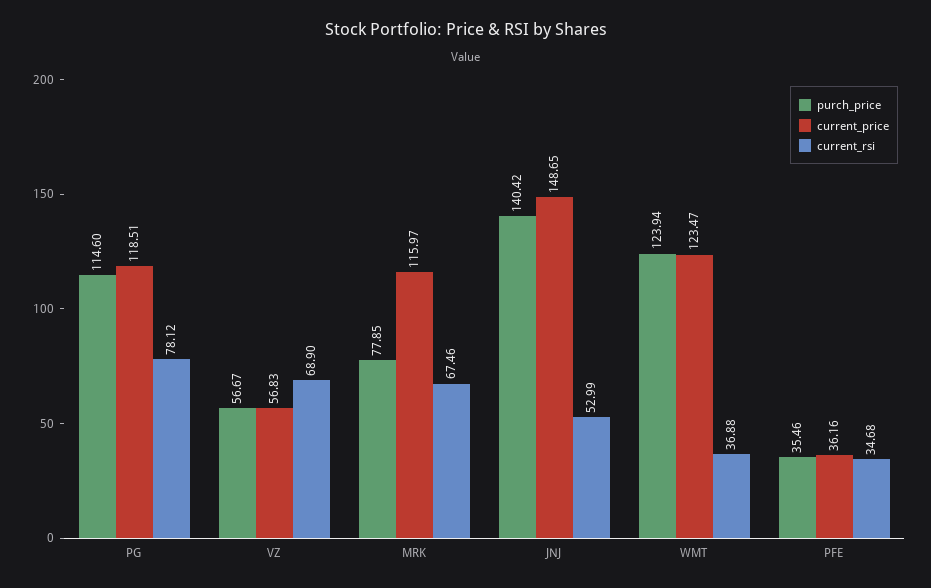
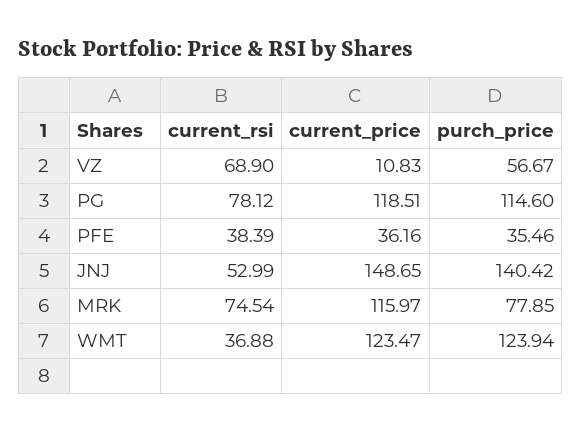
  {
    "purch_price": {
      "PG": 114.6,
      "VZ": 56.67,
      "MRK": 77.85,
      "JNJ": 140.42,
      "WMT": 123.94,
      "PFE": 35.46
    },
    "current_price": {
      "PG": 118.51,
-     "VZ": 56.83,
+     "VZ": 10.83,
      "MRK": 115.97,
      "JNJ": 148.65,
      "WMT": 123.47,
      "PFE": 36.16
    },
    "current_rsi": {
      "PG": 78.12,
      "VZ": 68.9,
-     "MRK": 67.46,
+     "MRK": 74.54,
      "JNJ": 52.99,
      "WMT": 36.88,
-     "PFE": 34.68
+     "PFE": 38.39
    }
  }

